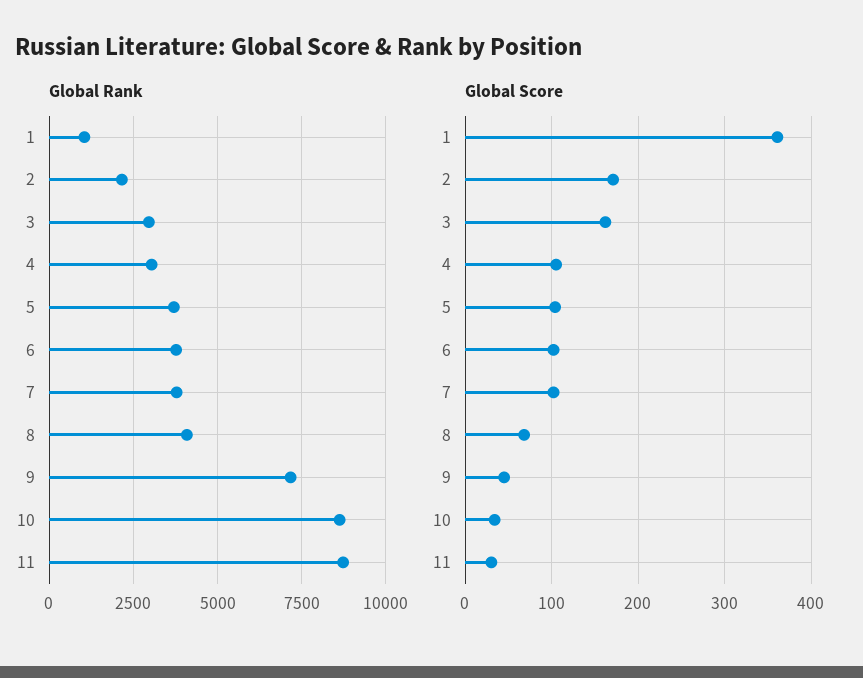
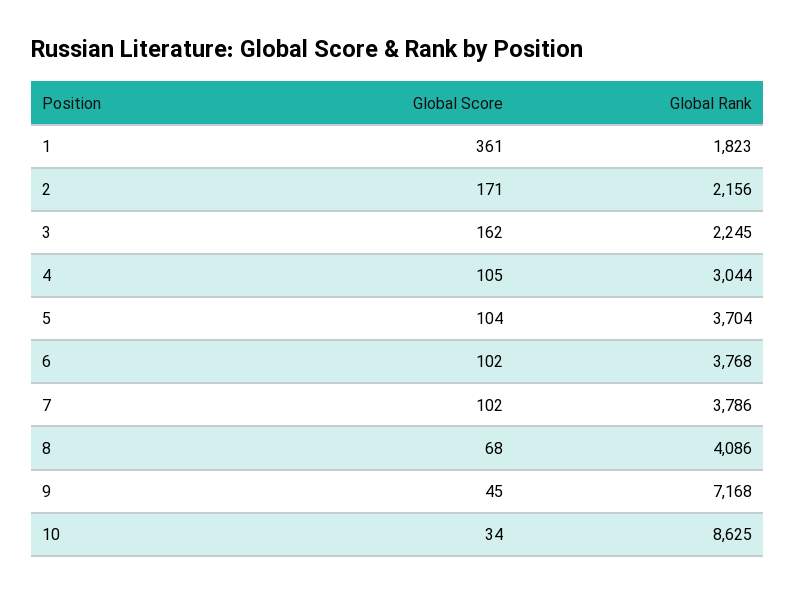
  {
    "Global Rank": {
-     "1": 1000,
+     "1": 1823,
      "2": 2156,
-     "3": 3000,
+     "3": 2245,
      "4": 3044,
      "5": 3704,
      "6": 3768,
      "7": 3786,
      "8": 4086,
      "9": 7168,
-     "10": 8625,
+     "10": 8625
-     "11": 8750
    },
    "Global Score": {
      "1": 361,
      "2": 171,
      "3": 162,
      "4": 105,
      "5": 104,
      "6": 102,
      "7": 102,
      "8": 68,
      "9": 45,
-     "10": 34,
+     "10": 34
-     "11": 30
    }
  }

